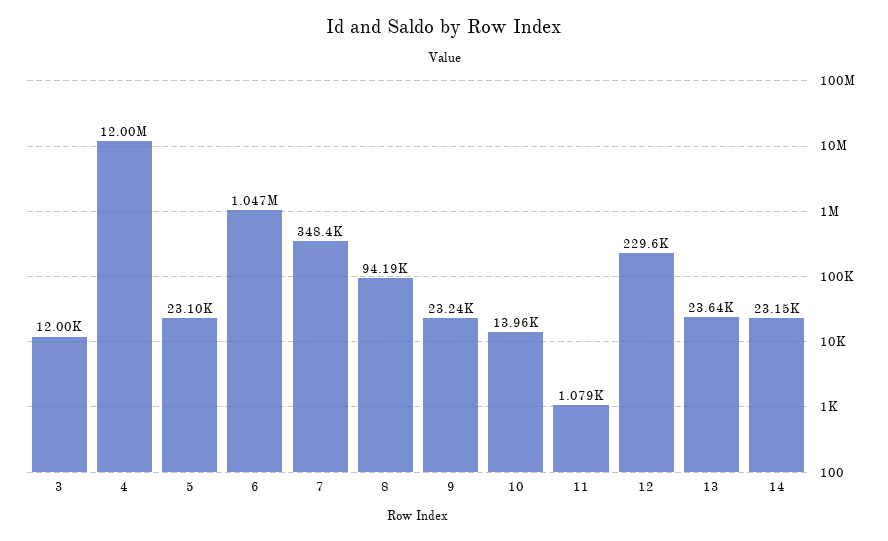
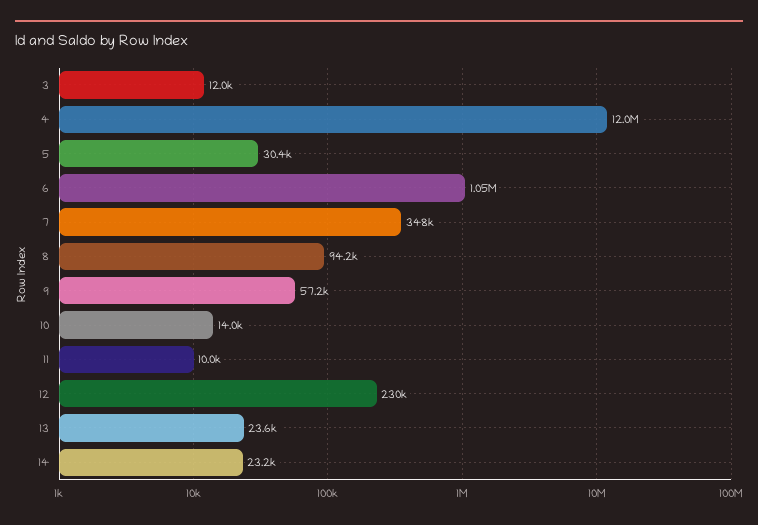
  {
    "3": 12000,
    "4": 12000000,
-   "5": 23100,
+   "5": 30400,
    "6": 1047000,
    "7": 348400,
    "8": 94190,
-   "9": 23240,
+   "9": 57200,
    "10": 13960,
-   "11": 1079,
+   "11": 10000,
    "12": 229600,
    "13": 23640,
    "14": 23150
  }

